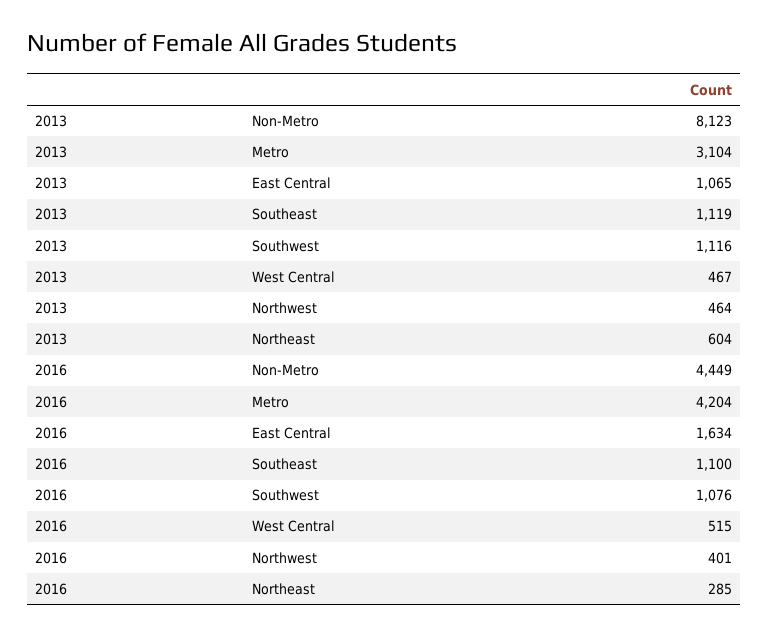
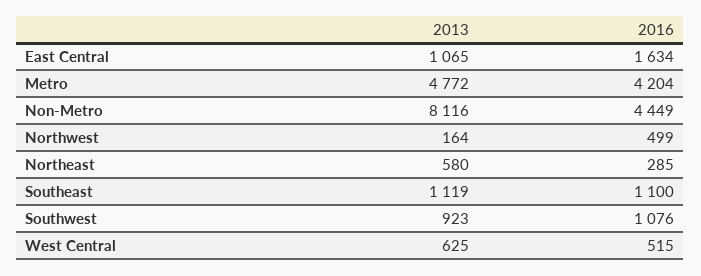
  {
    "2013": {
-     "Non-Metro": 8123,
+     "Non-Metro": 8116,
-     "Metro": 3104,
+     "Metro": 4772,
      "East Central": 1065,
      "Southeast": 1119,
-     "Southwest": 1116,
+     "Southwest": 923,
-     "West Central": 467,
+     "West Central": 625,
-     "Northwest": 464,
+     "Northwest": 164,
-     "Northeast": 604
+     "Northeast": 580
    },
    "2016": {
      "Non-Metro": 4449,
      "Metro": 4204,
      "East Central": 1634,
      "Southeast": 1100,
      "Southwest": 1076,
      "West Central": 515,
-     "Northwest": 401,
+     "Northwest": 499,
      "Northeast": 285
    }
  }

